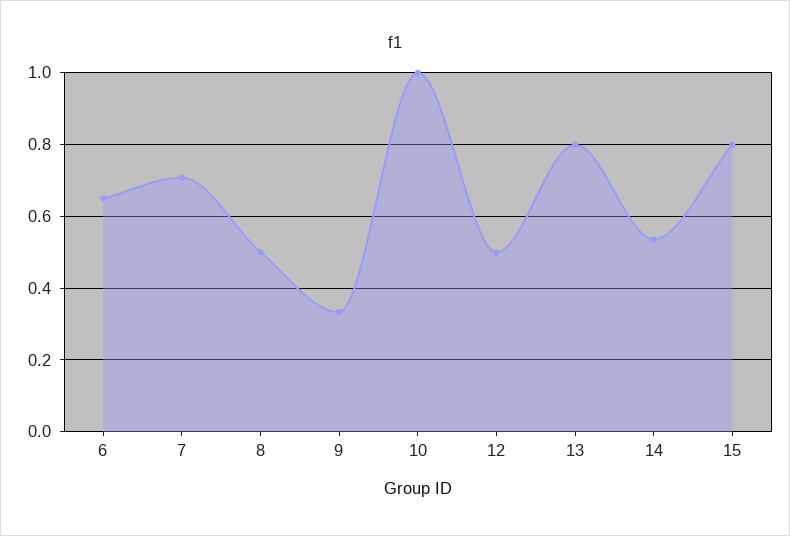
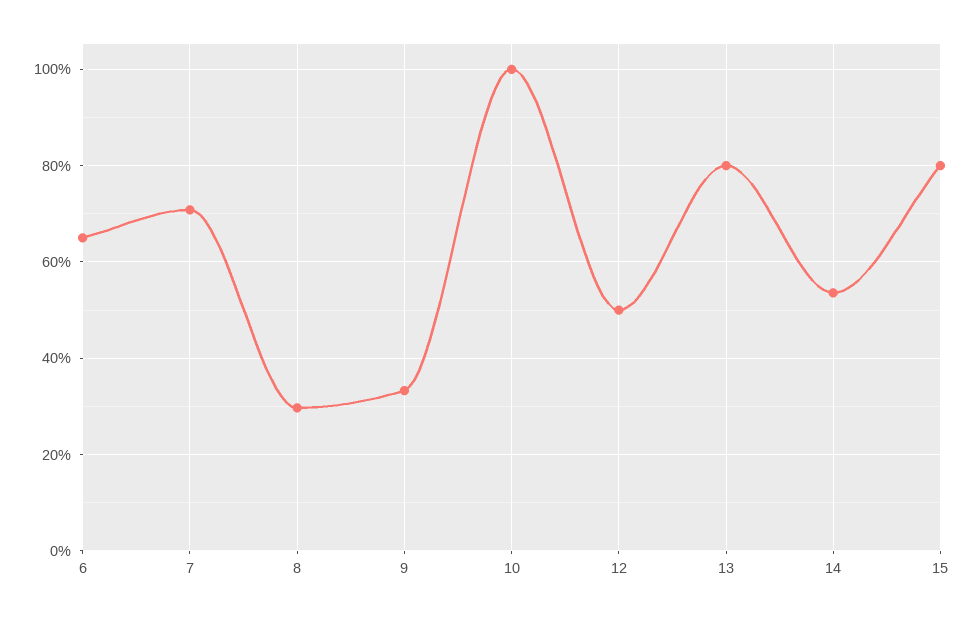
  {
    "6": 0.66,
    "7": 0.7,
-   "8": 0.5,
+   "8": 0.3,
    "9": 0.34,
    "10": 1,
    "12": 0.5,
    "13": 0.8,
    "14": 0.54,
    "15": 0.8
  }

